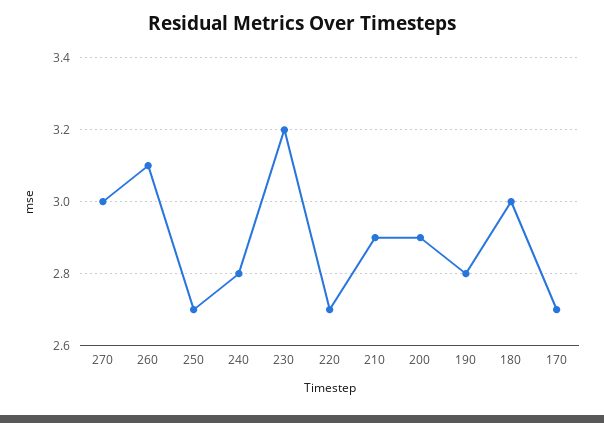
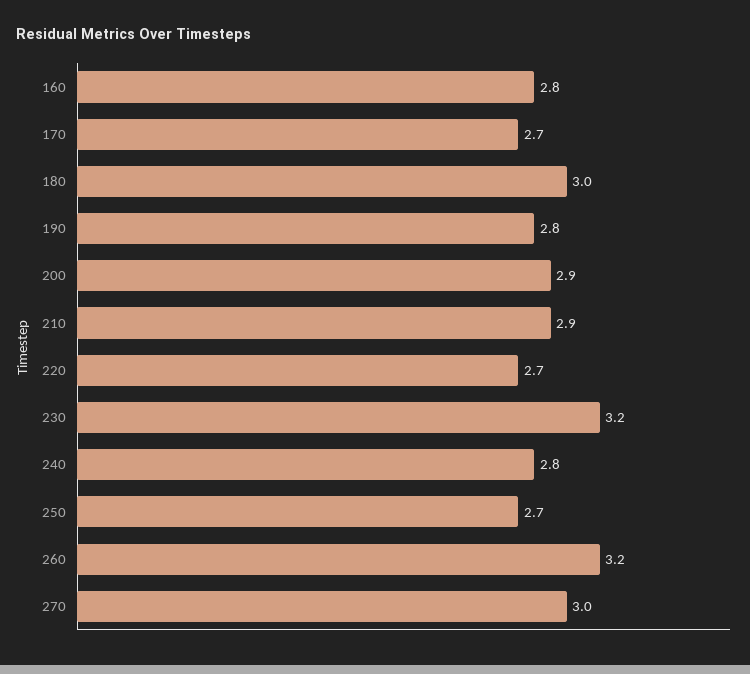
  {
    "270": 3,
-   "260": 3.1,
+   "260": 3.2,
    "250": 2.7,
    "240": 2.8,
    "230": 3.2,
    "220": 2.7,
    "210": 2.9,
    "200": 2.9,
    "190": 2.8,
    "180": 3,
-   "170": 2.7
+   "170": 2.7,
+   "160": 2.8
  }

